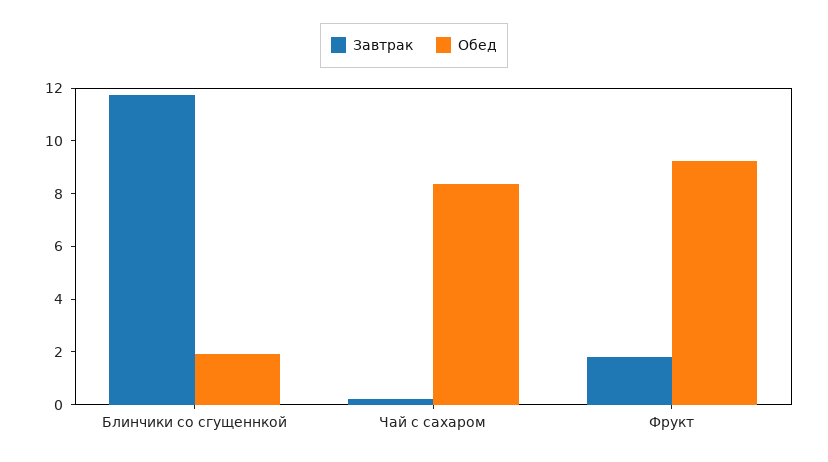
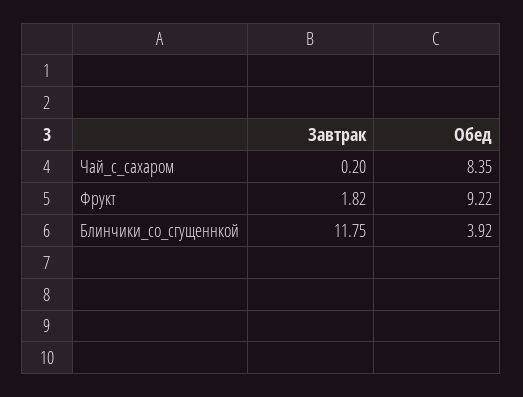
  {
    "Завтрак": {
      "Блинчики со сгущеннкой": 11.75,
      "Чай с сахаром": 0.2,
      "Фрукт": 1.82
    },
    "Обед": {
-     "Блинчики со сгущеннкой": 2,
+     "Блинчики со сгущеннкой": 3.92,
      "Чай с сахаром": 8.35,
      "Фрукт": 9.22
    }
  }

